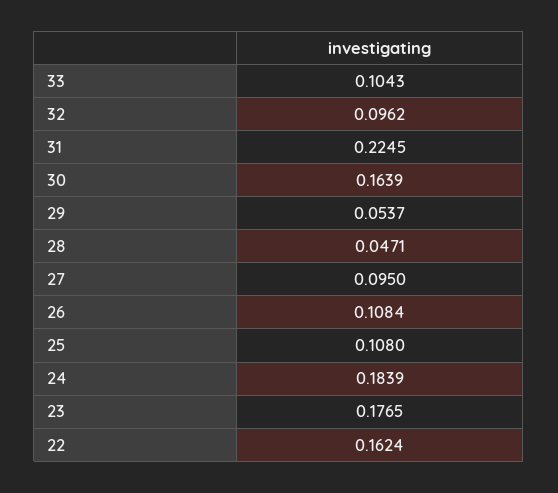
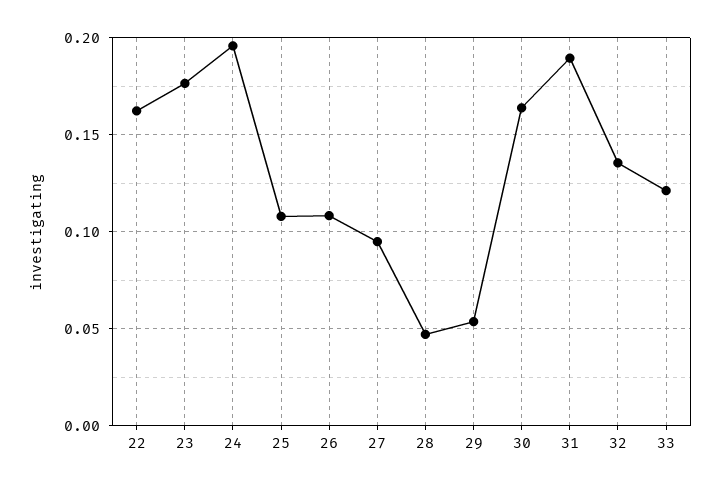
  {
-   "33": 0.1043,
+   "33": 0.12,
-   "32": 0.0962,
+   "32": 0.135,
-   "31": 0.2245,
+   "31": 0.19,
    "30": 0.1639,
    "29": 0.0537,
    "28": 0.0471,
    "27": 0.095,
    "26": 0.1084,
    "25": 0.108,
-   "24": 0.1839,
+   "24": 0.195,
    "23": 0.1765,
    "22": 0.1624
  }

